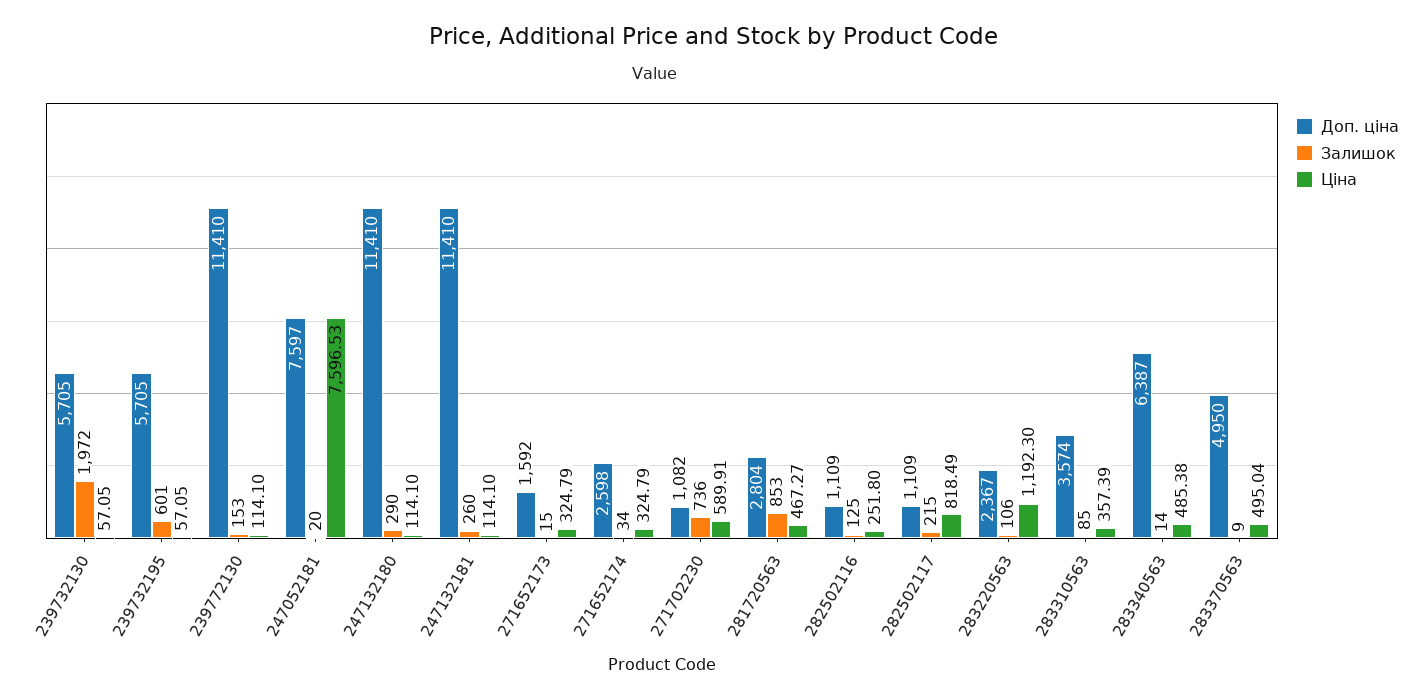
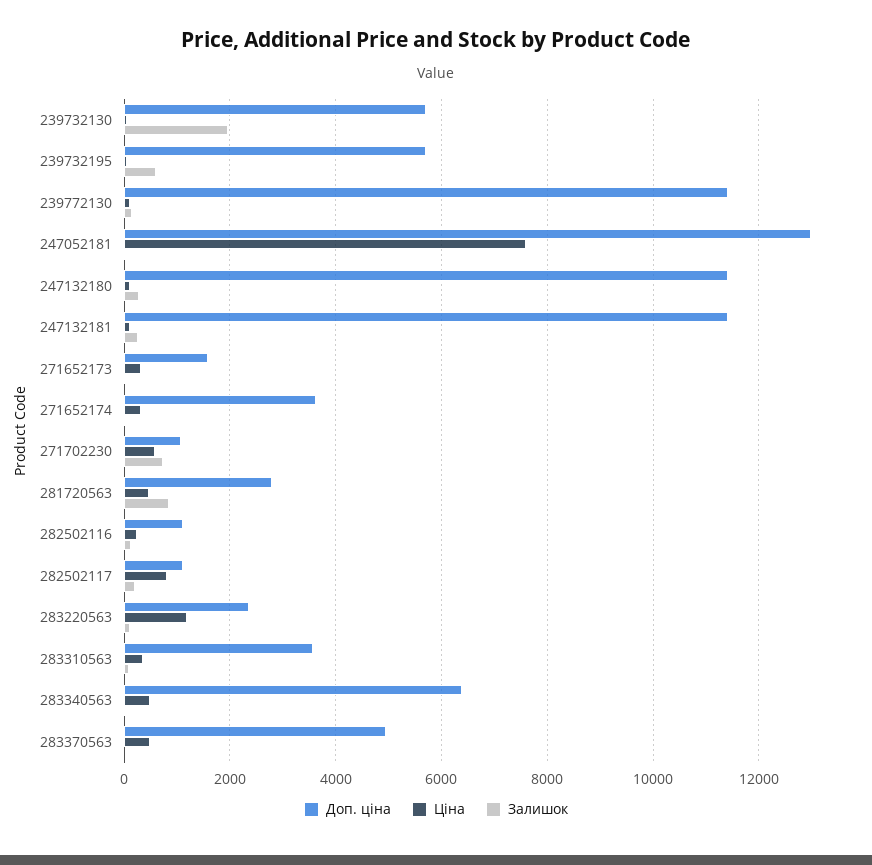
  {
    "Доп. ціна": {
      "239732130": 5705,
      "239732195": 5705,
      "239772130": 11410,
-     "247052181": 7597,
+     "247052181": 13000,
      "247132180": 11410,
      "247132181": 11410,
      "271652173": 1592,
-     "271652174": 2598,
+     "271652174": 3600,
      "271702230": 1082,
      "281720563": 2804,
      "282502116": 1109,
      "282502117": 1109,
      "283220563": 2367,
      "283310563": 3574,
      "283340563": 6387,
      "283370563": 4950
    },
    "Залишок": {
      "239732130": 1972,
      "239732195": 601,
      "239772130": 153,
      "247052181": 20,
      "247132180": 290,
      "247132181": 260,
      "271652173": 15,
      "271652174": 34,
      "271702230": 736,
      "281720563": 853,
      "282502116": 125,
      "282502117": 215,
      "283220563": 106,
      "283310563": 85,
      "283340563": 14,
      "283370563": 9
    },
    "Ціна": {
      "239732130": 57.05,
      "239732195": 57.05,
      "239772130": 114.1,
      "247052181": 7596.53,
      "247132180": 114.1,
      "247132181": 114.1,
      "271652173": 324.79,
      "271652174": 324.79,
      "271702230": 589.91,
      "281720563": 467.27,
      "282502116": 251.8,
      "282502117": 818.49,
      "283220563": 1192.3,
      "283310563": 357.39,
      "283340563": 485.38,
      "283370563": 495.04
    }
  }

